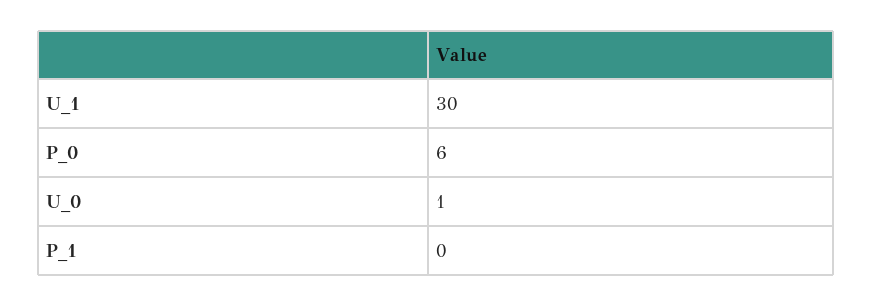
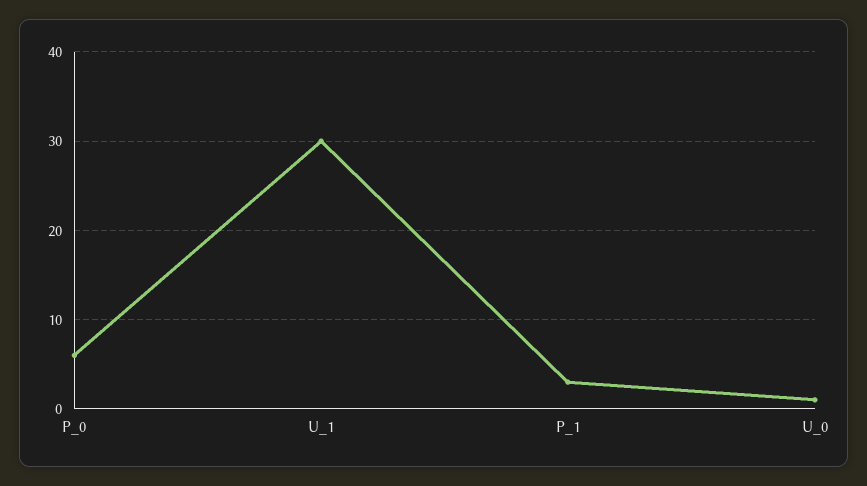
  {
    "U_1": 30,
    "P_0": 6,
    "U_0": 1,
-   "P_1": 0
+   "P_1": 3
  }

